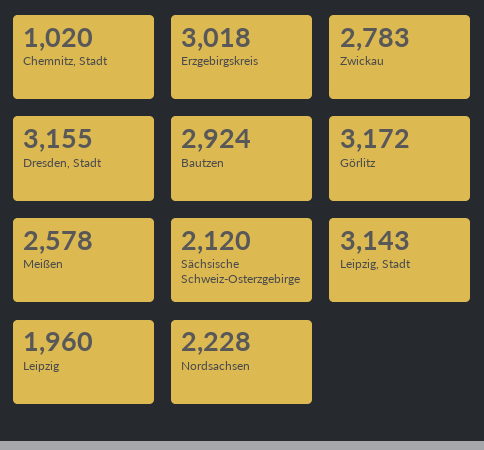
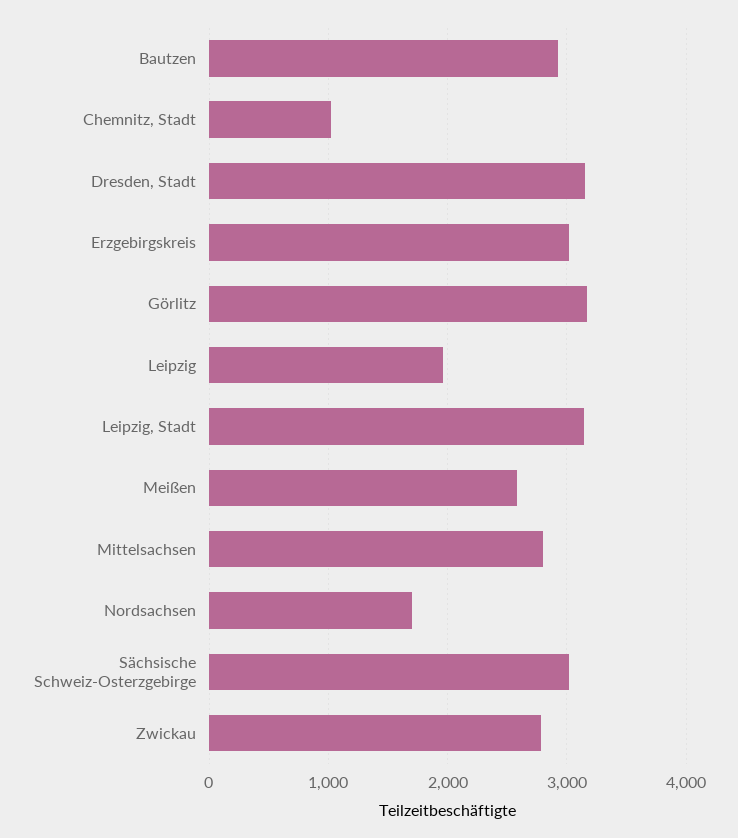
  {
    "Chemnitz, Stadt": 1020,
    "Erzgebirgskreis": 3018,
    "Zwickau": 2783,
    "Dresden, Stadt": 3155,
    "Bautzen": 2924,
    "Görlitz": 3172,
    "Meißen": 2578,
-   "Sächsische Schweiz-Osterzgebirge": 2120,
+   "Sächsische Schweiz-Osterzgebirge": 3000,
    "Leipzig, Stadt": 3143,
    "Leipzig": 1960,
-   "Nordsachsen": 2228
+   "Nordsachsen": 1700,
+   "Mittelsachsen": 2800
  }

